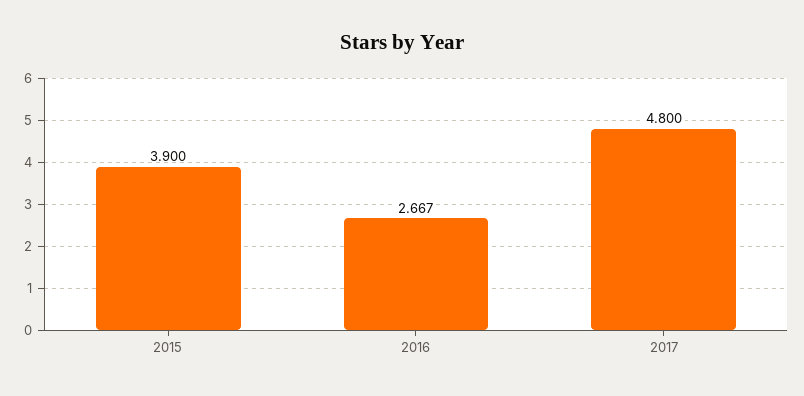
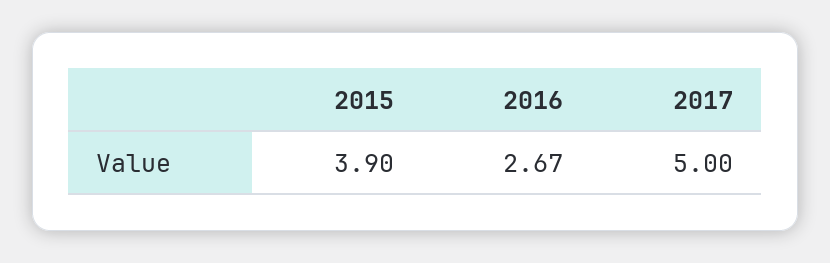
  {
    "2015": 3.9,
    "2016": 2.667,
-   "2017": 4.8
+   "2017": 5
  }

